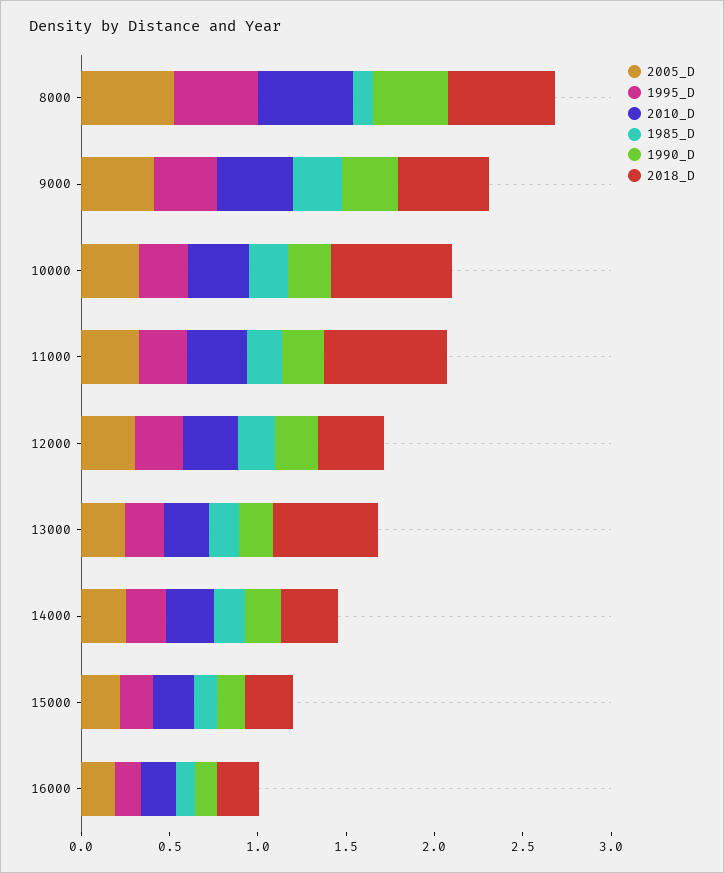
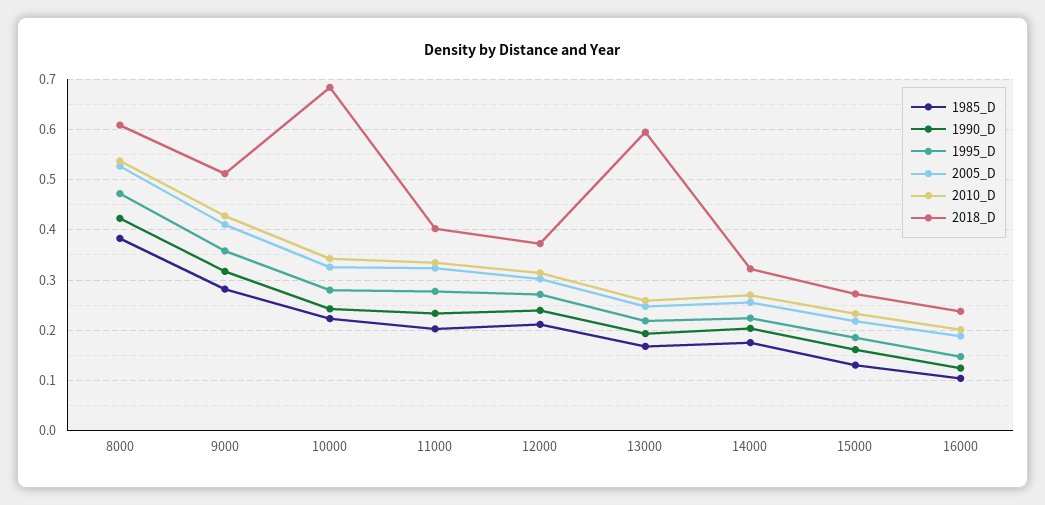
  {
    "2005_D": {
      "8000": 0.52,
      "9000": 0.42,
      "10000": 0.32,
      "11000": 0.32,
      "12000": 0.3,
      "13000": 0.24,
      "14000": 0.26,
      "15000": 0.22,
      "16000": 0.18
    },
    "1995_D": {
      "8000": 0.48,
      "9000": 0.36,
      "10000": 0.28,
      "11000": 0.28,
      "12000": 0.28,
      "13000": 0.22,
      "14000": 0.22,
      "15000": 0.18,
      "16000": 0.14
    },
    "2010_D": {
      "8000": 0.54,
      "9000": 0.42,
      "10000": 0.34,
      "11000": 0.34,
      "12000": 0.32,
      "13000": 0.26,
      "14000": 0.26,
      "15000": 0.24,
      "16000": 0.2
    },
    "1985_D": {
-     "8000": 0.1,
+     "8000": 0.38,
      "9000": 0.28,
      "10000": 0.22,
      "11000": 0.2,
      "12000": 0.22,
      "13000": 0.16,
      "14000": 0.18,
      "15000": 0.14,
      "16000": 0.1
    },
    "1990_D": {
      "8000": 0.42,
      "9000": 0.32,
      "10000": 0.24,
      "11000": 0.24,
      "12000": 0.24,
      "13000": 0.2,
      "14000": 0.2,
      "15000": 0.16,
      "16000": 0.12
    },
    "2018_D": {
      "8000": 0.6,
      "9000": 0.52,
      "10000": 0.68,
-     "11000": 0.7,
+     "11000": 0.4,
      "12000": 0.38,
      "13000": 0.6,
      "14000": 0.32,
      "15000": 0.28,
      "16000": 0.24
    }
  }

